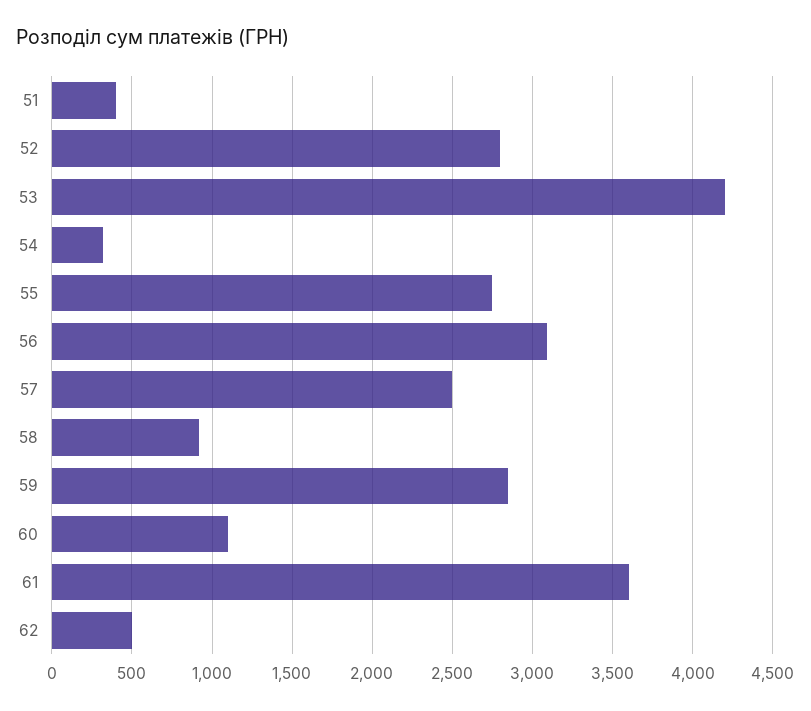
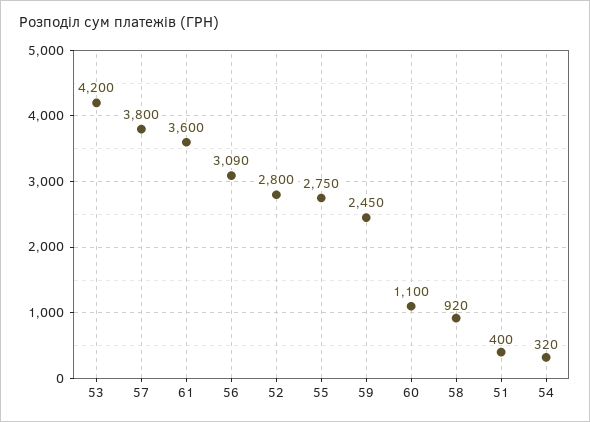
  {
    "51": 400,
    "52": 2800,
    "53": 4200,
    "54": 320,
    "55": 2750,
    "56": 3090,
-   "57": 2500,
+   "57": 3800,
    "58": 920,
-   "59": 2850,
+   "59": 2450,
    "60": 1100,
-   "61": 3600,
+   "61": 3600
-   "62": 500
  }

